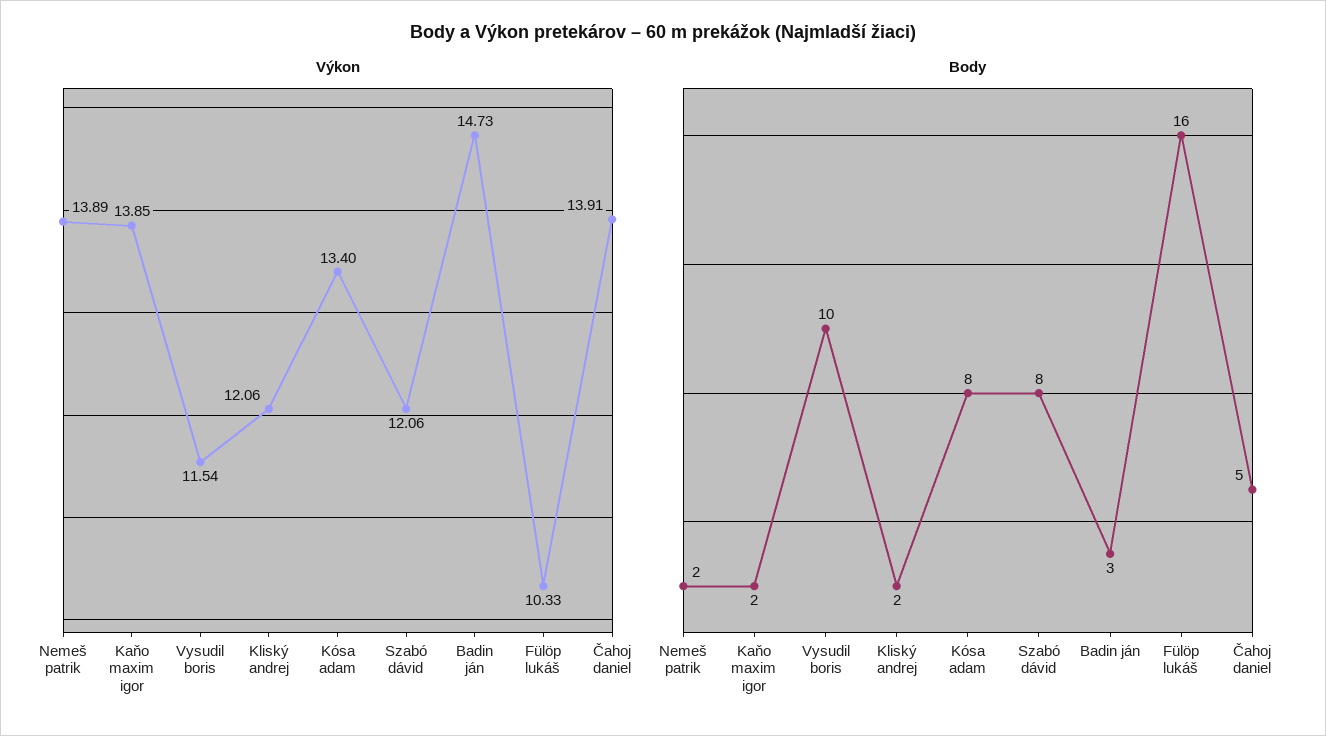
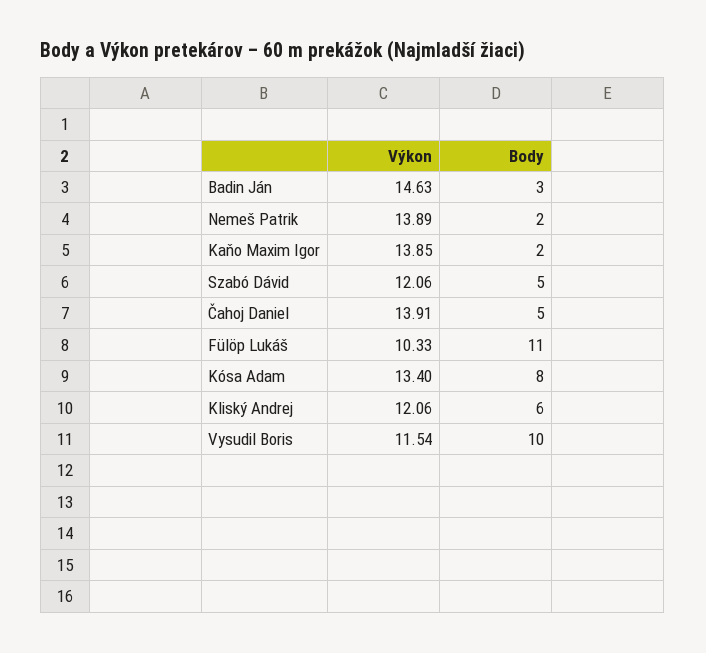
  {
    "Výkon": {
      "Nemeš patrik": 13.89,
      "Kaňo maxim igor": 13.85,
      "Vysudil boris": 11.54,
      "Kliský andrej": 12.06,
      "Kósa adam": 13.4,
      "Szabó dávid": 12.06,
-     "Badin ján": 14.73,
+     "Badin ján": 14.63,
      "Fülöp lukáš": 10.33,
      "Čahoj daniel": 13.91
    },
    "Body": {
      "Nemeš patrik": 2,
      "Kaňo maxim igor": 2,
      "Vysudil boris": 10,
-     "Kliský andrej": 2,
+     "Kliský andrej": 6,
      "Kósa adam": 8,
-     "Szabó dávid": 8,
+     "Szabó dávid": 5,
      "Badin ján": 3,
-     "Fülöp lukáš": 16,
+     "Fülöp lukáš": 11,
      "Čahoj daniel": 5
    }
  }

